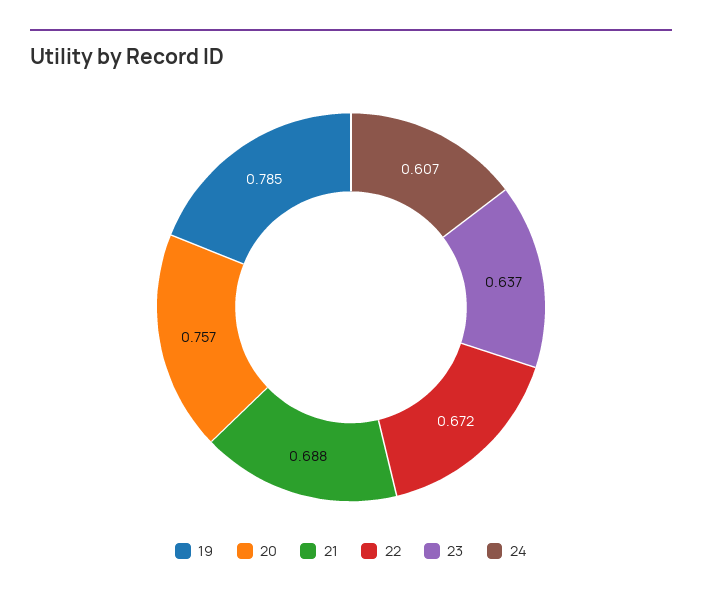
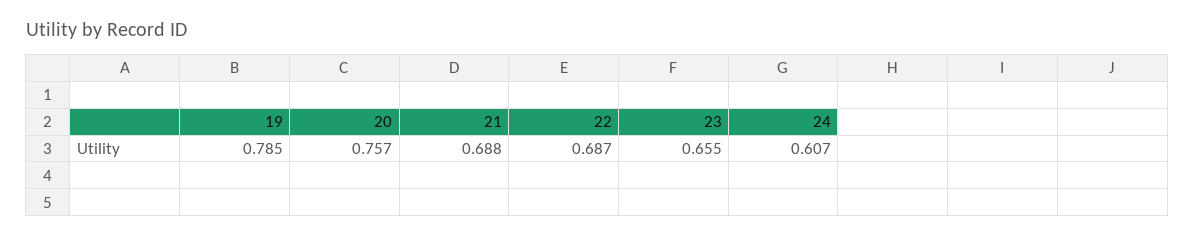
  {
    "19": 0.785,
    "20": 0.757,
    "21": 0.688,
-   "22": 0.672,
+   "22": 0.687,
-   "23": 0.637,
+   "23": 0.655,
    "24": 0.607
  }

